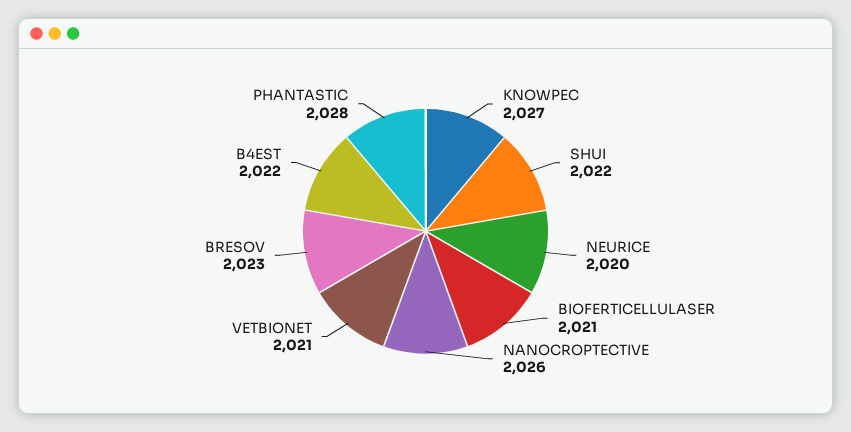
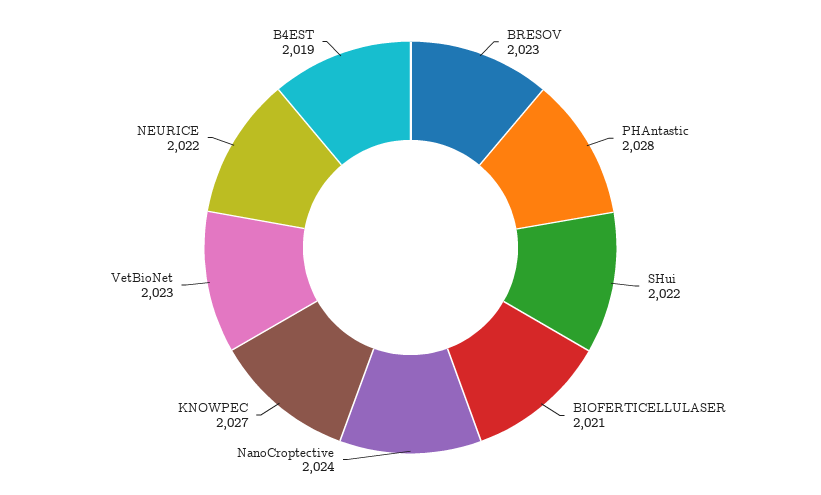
  {
    "KNOWPEC": 2027,
    "SHUI": 2022,
-   "NEURICE": 2020,
+   "NEURICE": 2022,
    "BIOFERTICELLULASER": 2021,
-   "NANOCROPTECTIVE": 2026,
+   "NANOCROPTECTIVE": 2024,
-   "VETBIONET": 2021,
+   "VETBIONET": 2023,
    "BRESOV": 2023,
-   "B4EST": 2022,
+   "B4EST": 2019,
    "PHANTASTIC": 2028
  }

